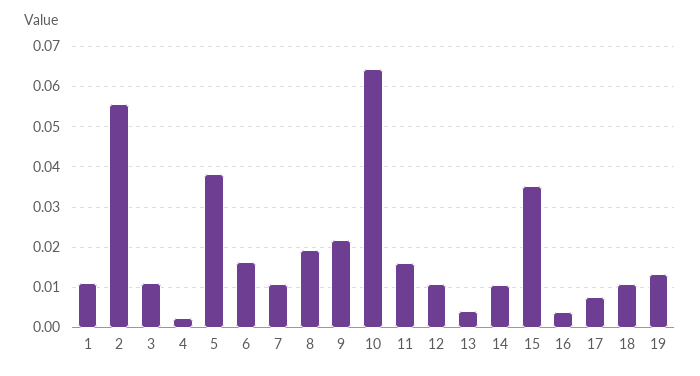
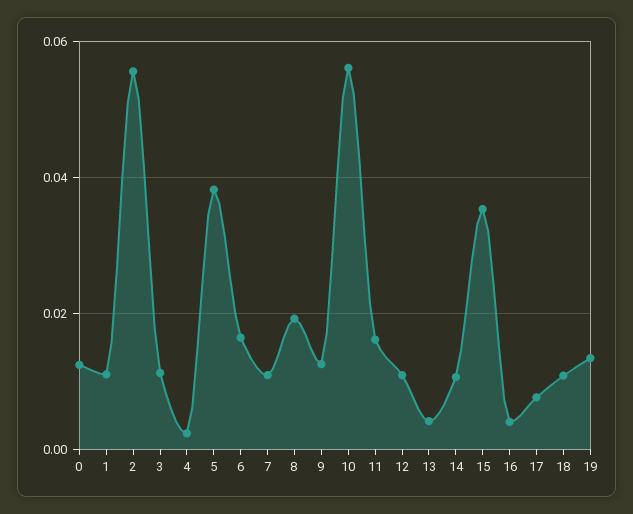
  {
    "1": 0.012,
    "2": 0.056,
    "3": 0.012,
    "4": 0.002,
    "5": 0.038,
    "6": 0.016,
    "7": 0.01,
    "8": 0.02,
-   "9": 0.022,
+   "9": 0.012,
-   "10": 0.064,
+   "10": 0.056,
    "11": 0.016,
    "12": 0.01,
    "13": 0.004,
    "14": 0.01,
    "15": 0.036,
    "16": 0.004,
    "17": 0.008,
    "18": 0.01,
-   "19": 0.014
+   "19": 0.014,
+   "0": 0.012
  }

